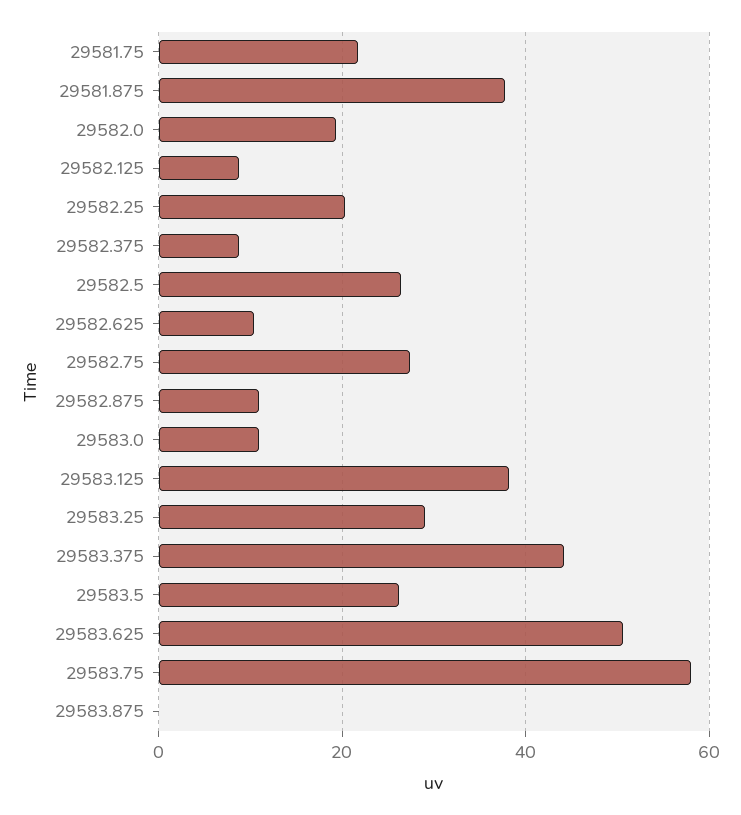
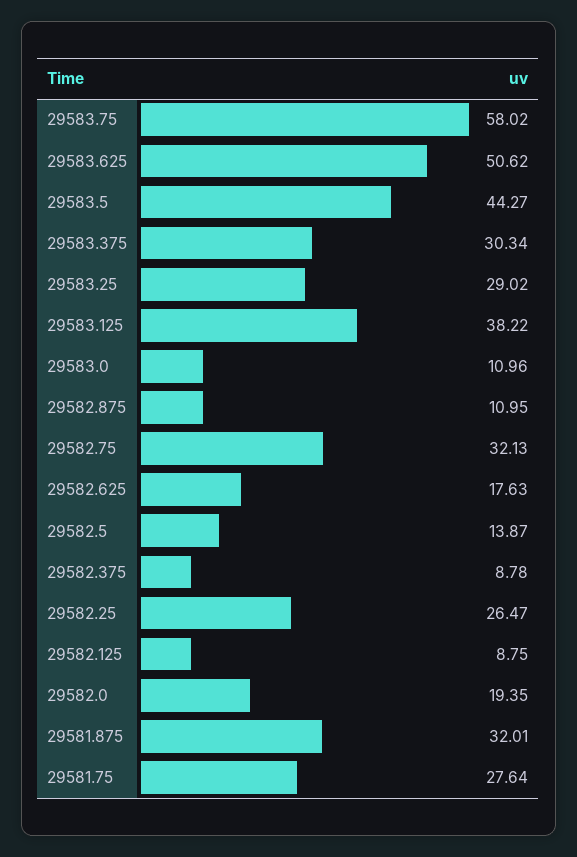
  {
-   "29581.75": 22,
+   "29581.75": 27.64,
-   "29581.875": 38,
+   "29581.875": 32.01,
    "29582.0": 19.35,
    "29582.125": 8.75,
-   "29582.25": 20,
+   "29582.25": 26.47,
    "29582.375": 8.78,
-   "29582.5": 26,
+   "29582.5": 13.87,
-   "29582.625": 10,
+   "29582.625": 17.63,
-   "29582.75": 28,
+   "29582.75": 32.13,
    "29582.875": 10.95,
    "29583.0": 10.96,
    "29583.125": 38.22,
    "29583.25": 29.02,
-   "29583.375": 44,
+   "29583.375": 30.34,
-   "29583.5": 26,
+   "29583.5": 44.27,
    "29583.625": 50.62,
-   "29583.75": 58.02,
+   "29583.75": 58.02
-   "29583.875": 0
  }

